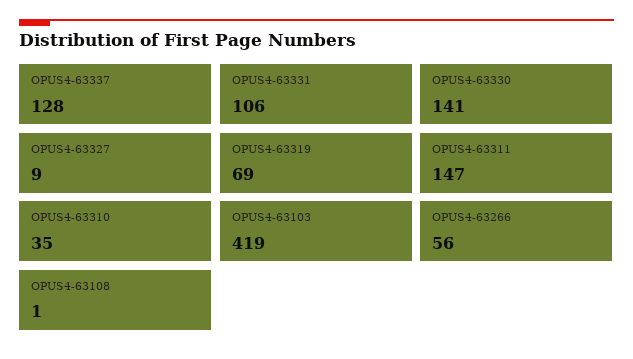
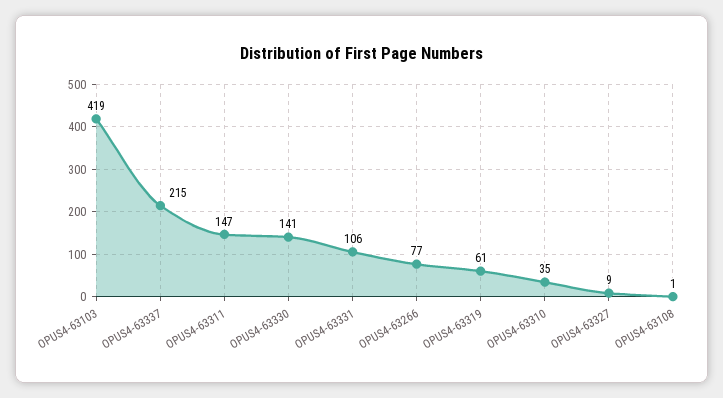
  {
-   "OPUS4-63337": 128,
+   "OPUS4-63337": 215,
    "OPUS4-63331": 106,
    "OPUS4-63330": 141,
    "OPUS4-63327": 9,
-   "OPUS4-63319": 69,
+   "OPUS4-63319": 61,
    "OPUS4-63311": 147,
    "OPUS4-63310": 35,
    "OPUS4-63103": 419,
-   "OPUS4-63266": 56,
+   "OPUS4-63266": 77,
    "OPUS4-63108": 1
  }

